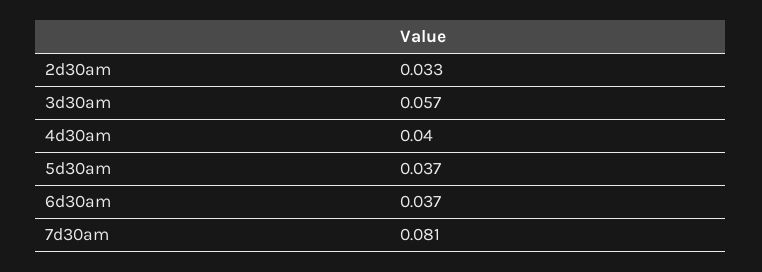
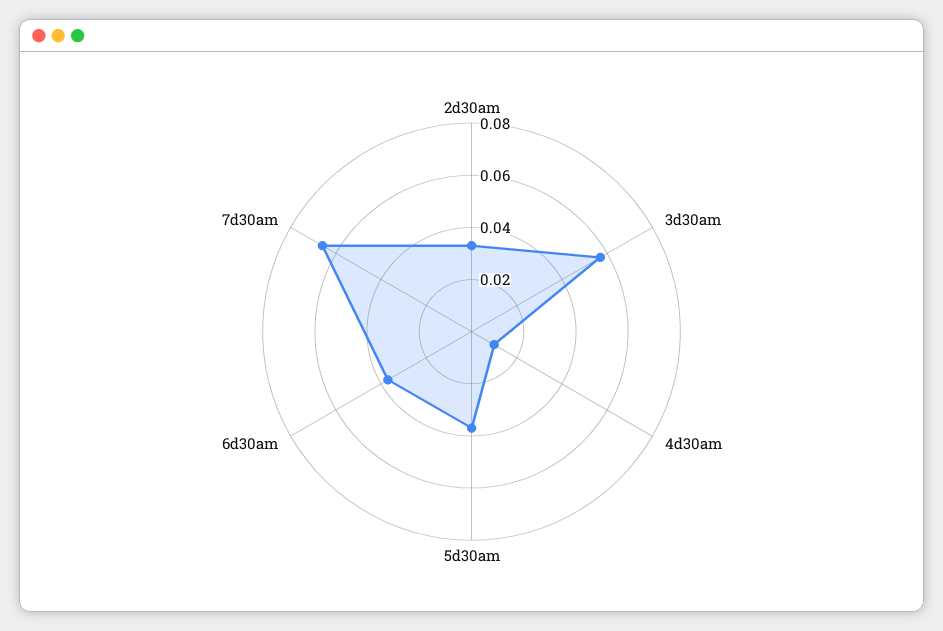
  {
    "2d30am": 0.033,
    "3d30am": 0.057,
-   "4d30am": 0.04,
+   "4d30am": 0.01,
    "5d30am": 0.037,
    "6d30am": 0.037,
-   "7d30am": 0.081
+   "7d30am": 0.065
  }

